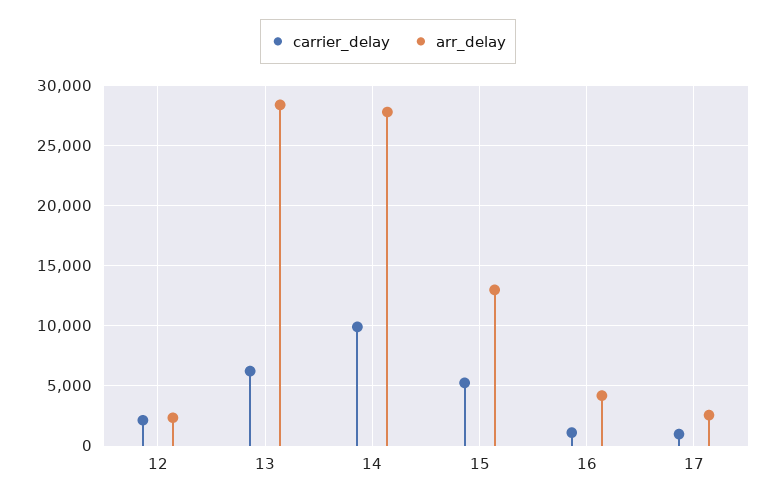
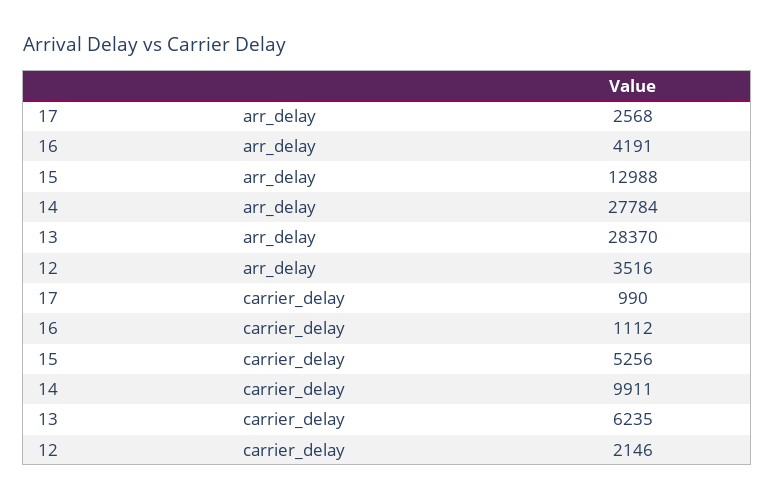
  {
    "carrier_delay": {
      "12": 2146,
      "13": 6235,
      "14": 9911,
      "15": 5256,
      "16": 1112,
      "17": 990
    },
    "arr_delay": {
-     "12": 2500,
+     "12": 3516,
      "13": 28370,
      "14": 27784,
      "15": 12988,
      "16": 4191,
      "17": 2568
    }
  }

